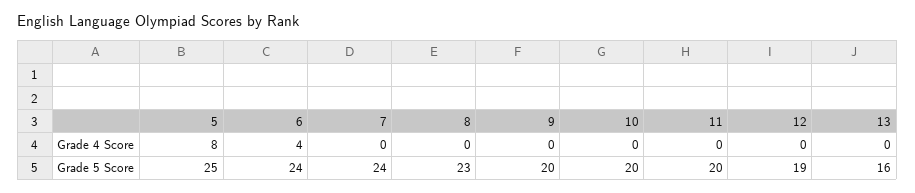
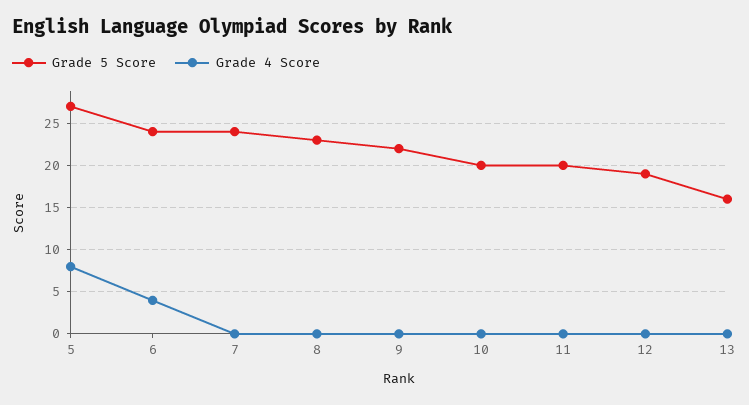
  {
    "Grade 4 Score": {
      "5": 8,
      "6": 4,
      "7": 0,
      "8": 0,
      "9": 0,
      "10": 0,
      "11": 0,
      "12": 0,
      "13": 0
    },
    "Grade 5 Score": {
-     "5": 25,
+     "5": 27,
      "6": 24,
      "7": 24,
      "8": 23,
-     "9": 20,
+     "9": 22,
      "10": 20,
      "11": 20,
      "12": 19,
      "13": 16
    }
  }

